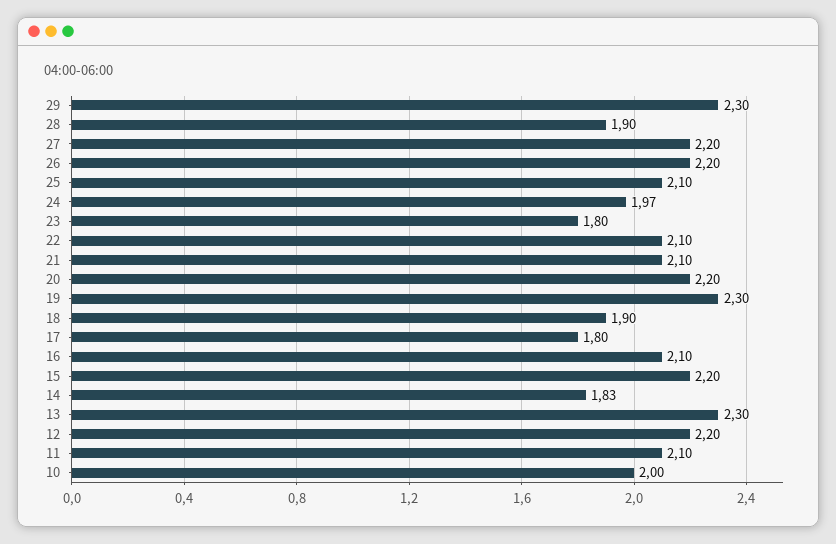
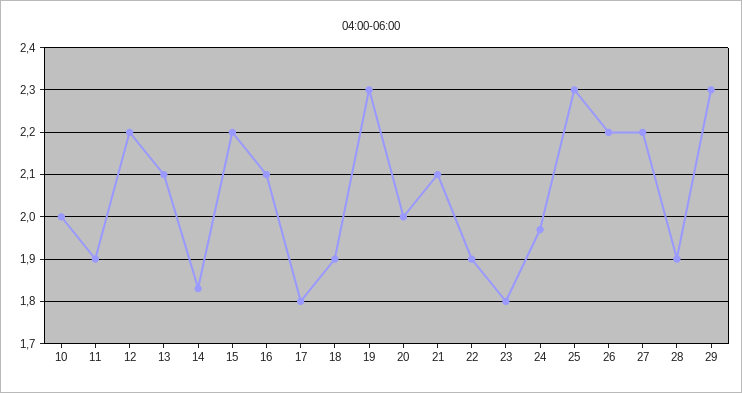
  {
    "29": 2.3,
    "28": 1.9,
    "27": 2.2,
    "26": 2.2,
-   "25": 2.1,
+   "25": 2.3,
    "24": 1.97,
    "23": 1.8,
-   "22": 2.1,
+   "22": 1.9,
    "21": 2.1,
-   "20": 2.2,
+   "20": 2,
    "19": 2.3,
    "18": 1.9,
    "17": 1.8,
    "16": 2.1,
    "15": 2.2,
    "14": 1.83,
-   "13": 2.3,
+   "13": 2.1,
    "12": 2.2,
-   "11": 2.1,
+   "11": 1.9,
    "10": 2
  }

